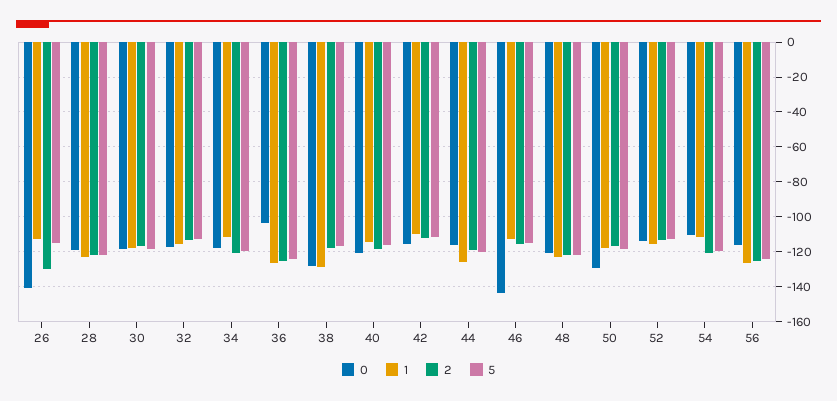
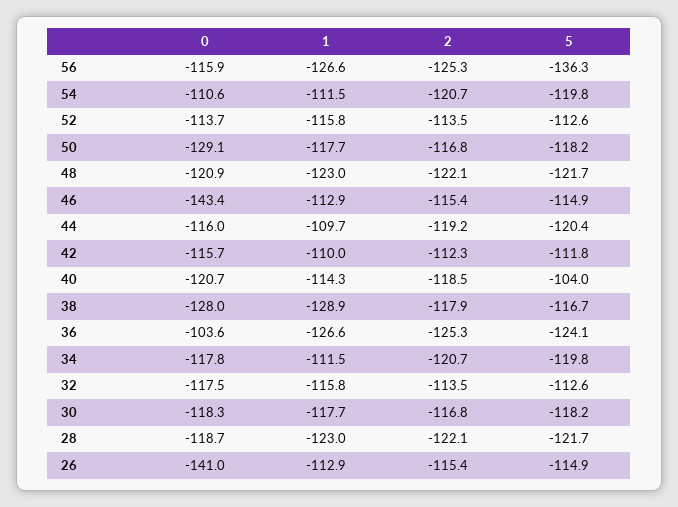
  {
    "0": {
      "26": -141,
      "28": -118.7,
      "30": -118.3,
      "32": -117.5,
      "34": -117.8,
      "36": -103.6,
      "38": -128,
      "40": -120.7,
      "42": -115.7,
      "44": -116,
      "46": -143.4,
      "48": -120.9,
      "50": -129.1,
      "52": -113.7,
      "54": -110.6,
      "56": -115.9
    },
    "1": {
      "26": -112.9,
      "28": -123,
      "30": -117.7,
      "32": -115.8,
      "34": -111.5,
      "36": -126.6,
      "38": -128.9,
      "40": -114.3,
      "42": -110,
-     "44": -125,
+     "44": -109.7,
      "46": -112.9,
      "48": -123,
      "50": -117.7,
      "52": -115.8,
      "54": -111.5,
      "56": -126.6
    },
    "2": {
-     "26": -130,
+     "26": -115.4,
      "28": -122.1,
      "30": -116.8,
      "32": -113.5,
      "34": -120.7,
      "36": -125.3,
      "38": -117.9,
      "40": -118.5,
      "42": -112.3,
      "44": -119.2,
      "46": -115.4,
      "48": -122.1,
      "50": -116.8,
      "52": -113.5,
      "54": -120.7,
      "56": -125.3
    },
    "5": {
      "26": -114.9,
      "28": -121.7,
      "30": -118.2,
      "32": -112.6,
      "34": -119.8,
      "36": -124.1,
      "38": -116.7,
-     "40": -115,
+     "40": -104,
      "42": -111.8,
      "44": -120.4,
      "46": -114.9,
      "48": -121.7,
      "50": -118.2,
      "52": -112.6,
      "54": -119.8,
-     "56": -125
+     "56": -136.3
    }
  }

